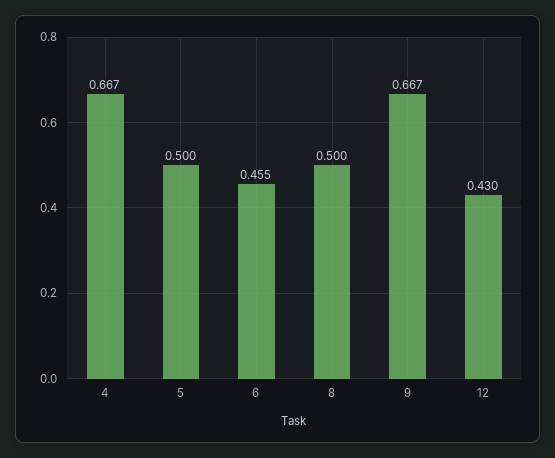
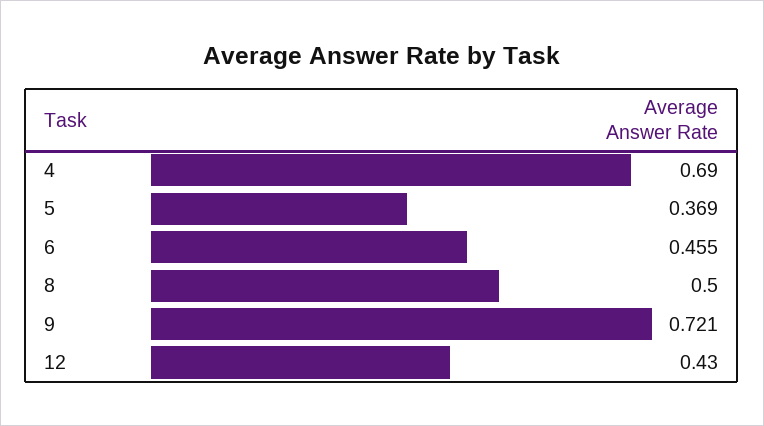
  {
-   "4": 0.667,
+   "4": 0.69,
-   "5": 0.5,
+   "5": 0.369,
    "6": 0.455,
    "8": 0.5,
-   "9": 0.667,
+   "9": 0.721,
    "12": 0.43
  }

